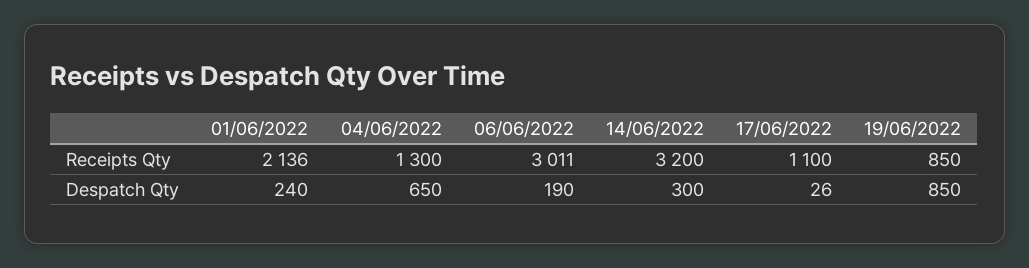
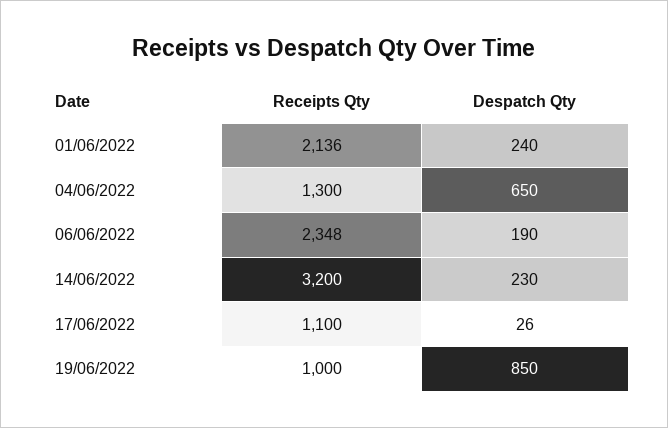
  {
    "01/06/2022": {
      "Receipts Qty": 2136,
      "Despatch Qty": 240
    },
    "04/06/2022": {
      "Receipts Qty": 1300,
      "Despatch Qty": 650
    },
    "06/06/2022": {
-     "Receipts Qty": 3011,
+     "Receipts Qty": 2348,
      "Despatch Qty": 190
    },
    "14/06/2022": {
      "Receipts Qty": 3200,
-     "Despatch Qty": 300
+     "Despatch Qty": 230
    },
    "17/06/2022": {
      "Receipts Qty": 1100,
      "Despatch Qty": 26
    },
    "19/06/2022": {
-     "Receipts Qty": 850,
+     "Receipts Qty": 1000,
      "Despatch Qty": 850
    }
  }

